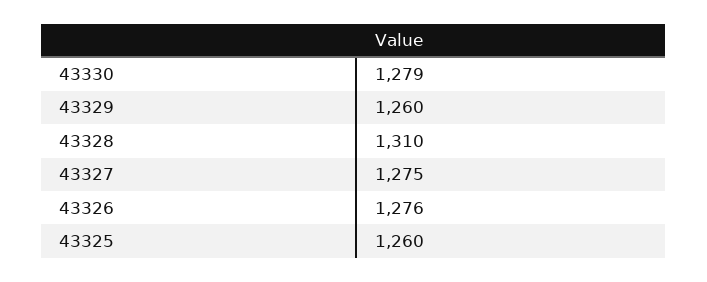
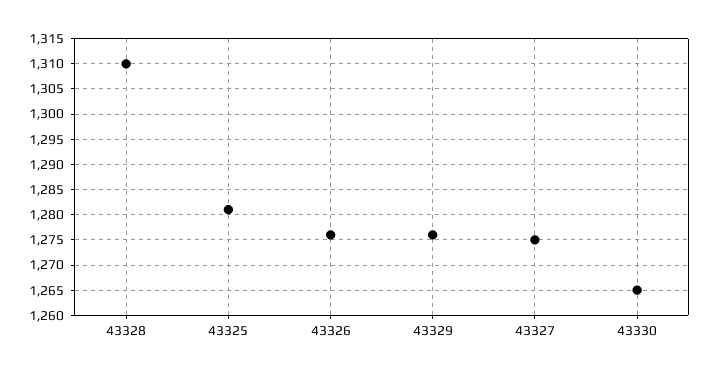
  {
-   "43330": 1279,
+   "43330": 1265,
-   "43329": 1260,
+   "43329": 1275,
    "43328": 1310,
    "43327": 1275,
    "43326": 1276,
-   "43325": 1260
+   "43325": 1280
  }

